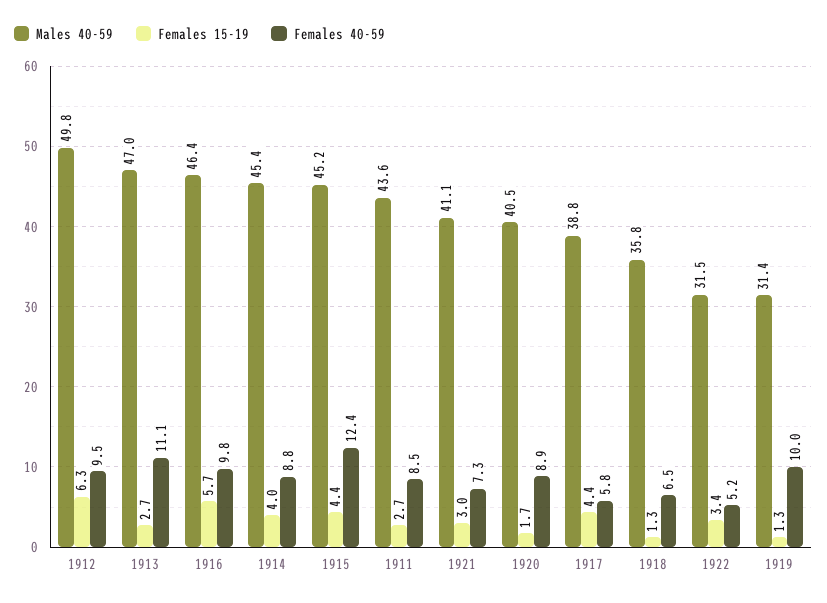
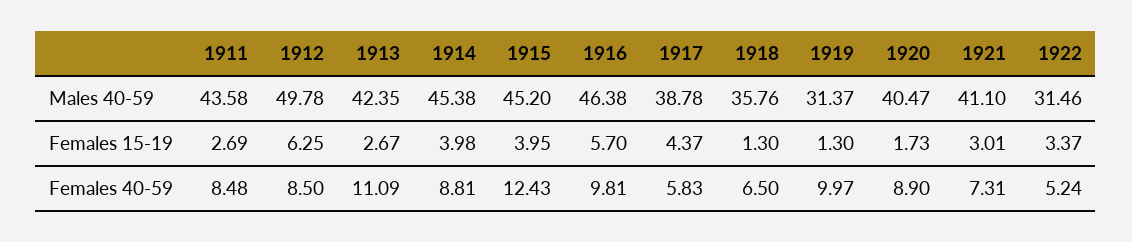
  {
    "Males 40-59": {
      "1912": 49.78,
-     "1913": 47,
+     "1913": 42.35,
      "1916": 46.38,
      "1914": 45.38,
      "1915": 45.2,
      "1911": 43.58,
      "1921": 41.1,
      "1920": 40.47,
      "1917": 38.78,
      "1918": 35.76,
      "1922": 31.46,
      "1919": 31.37
    },
    "Females 15-19": {
      "1912": 6.25,
      "1913": 2.67,
      "1916": 5.7,
      "1914": 3.98,
-     "1915": 4.4,
+     "1915": 3.95,
      "1911": 2.69,
      "1921": 3.01,
      "1920": 1.73,
      "1917": 4.37,
      "1918": 1.3,
      "1922": 3.37,
      "1919": 1.3
    },
    "Females 40-59": {
-     "1912": 9.5,
+     "1912": 8.5,
      "1913": 11.09,
      "1916": 9.81,
      "1914": 8.81,
      "1915": 12.43,
      "1911": 8.48,
      "1921": 7.31,
      "1920": 8.9,
      "1917": 5.83,
      "1918": 6.5,
      "1922": 5.24,
      "1919": 9.97
    }
  }

